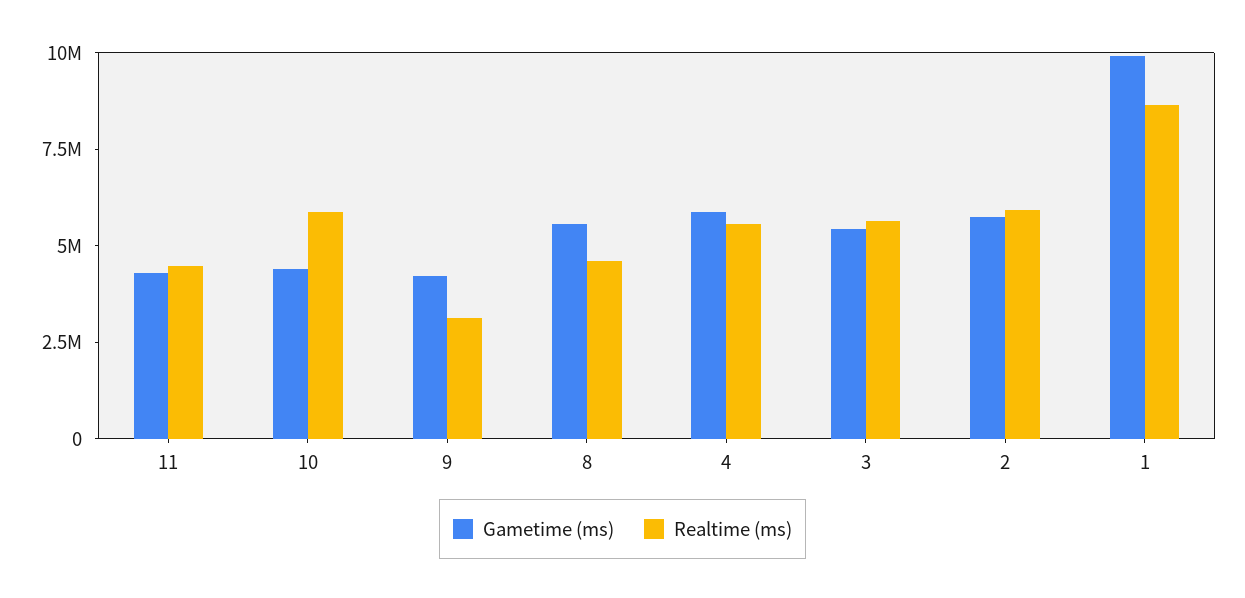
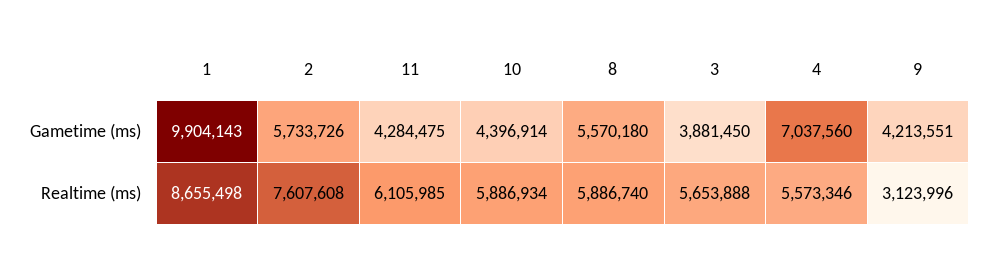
  {
    "Gametime (ms)": {
      "11": 4284475,
      "10": 4396914,
      "9": 4213551,
      "8": 5570180,
-     "4": 6000000,
+     "4": 7037560,
-     "3": 5500000,
+     "3": 3881450,
      "2": 5733726,
      "1": 9904143
    },
    "Realtime (ms)": {
-     "11": 4500000,
+     "11": 6105985,
      "10": 5886934,
      "9": 3123996,
-     "8": 4500000,
+     "8": 5886740,
      "4": 5573346,
      "3": 5653888,
-     "2": 6000000,
+     "2": 7607608,
      "1": 8655498
    }
  }

